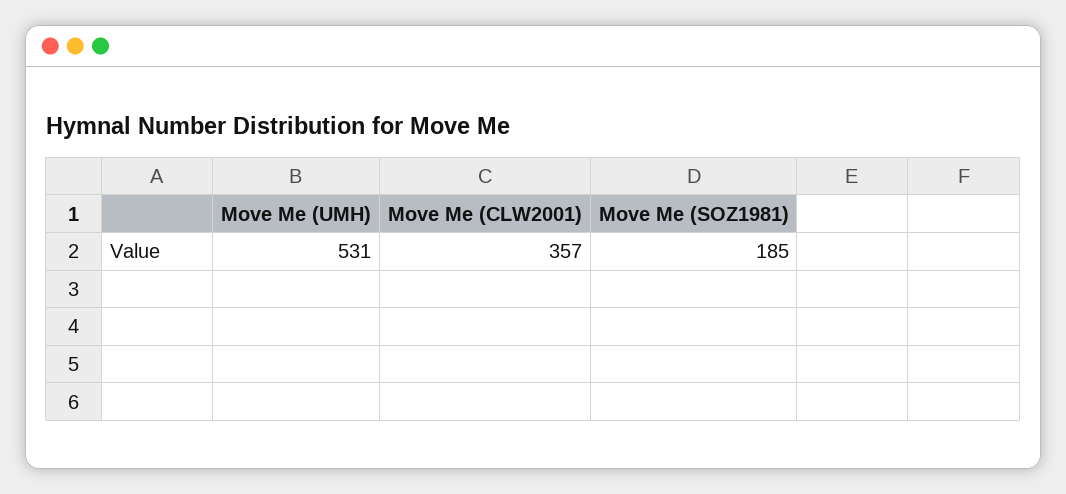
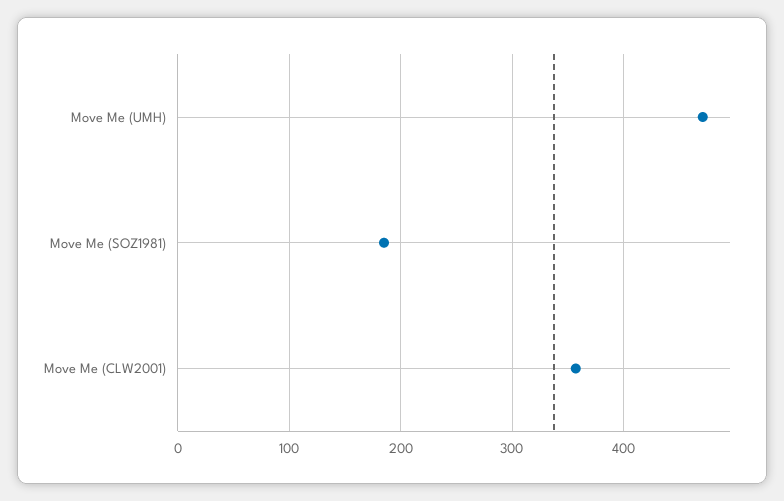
  {
-   "Move Me (UMH)": 531,
+   "Move Me (UMH)": 470,
    "Move Me (CLW2001)": 357,
    "Move Me (SOZ1981)": 185
  }

